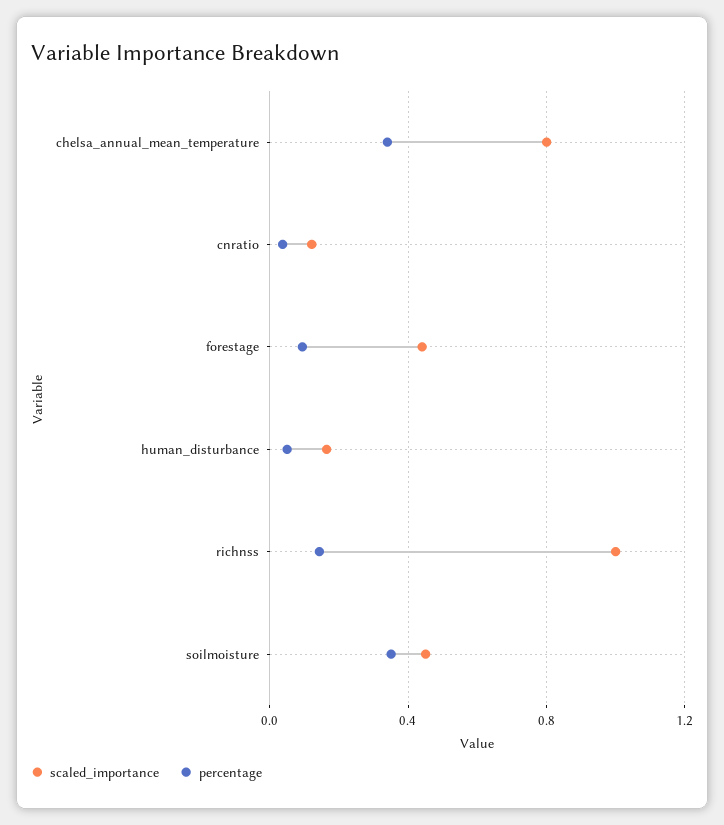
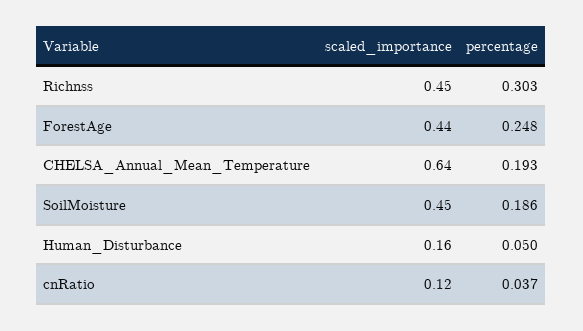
  {
    "scaled_importance": {
-     "chelsa_annual_mean_temperature": 0.8,
+     "chelsa_annual_mean_temperature": 0.64,
      "cnratio": 0.12,
      "forestage": 0.44,
      "human_disturbance": 0.16,
-     "richnss": 1,
+     "richnss": 0.45,
      "soilmoisture": 0.45
    },
    "percentage": {
-     "chelsa_annual_mean_temperature": 0.35,
+     "chelsa_annual_mean_temperature": 0.193,
      "cnratio": 0.037,
-     "forestage": 0.1,
+     "forestage": 0.248,
      "human_disturbance": 0.05,
-     "richnss": 0.15,
+     "richnss": 0.303,
-     "soilmoisture": 0.35
+     "soilmoisture": 0.186
    }
  }

